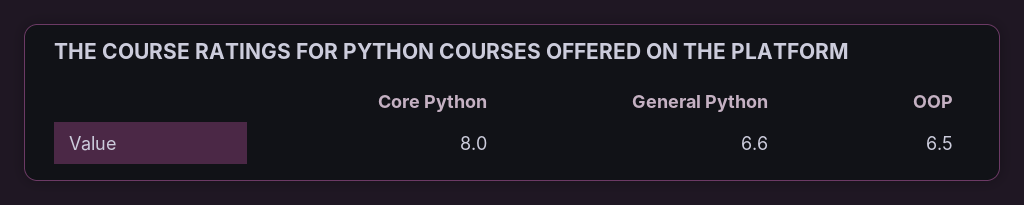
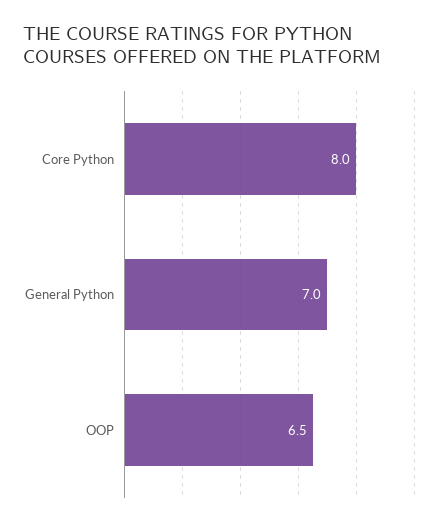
  {
    "Core Python": 8,
-   "General Python": 6.6,
+   "General Python": 7,
    "OOP": 6.5
  }

